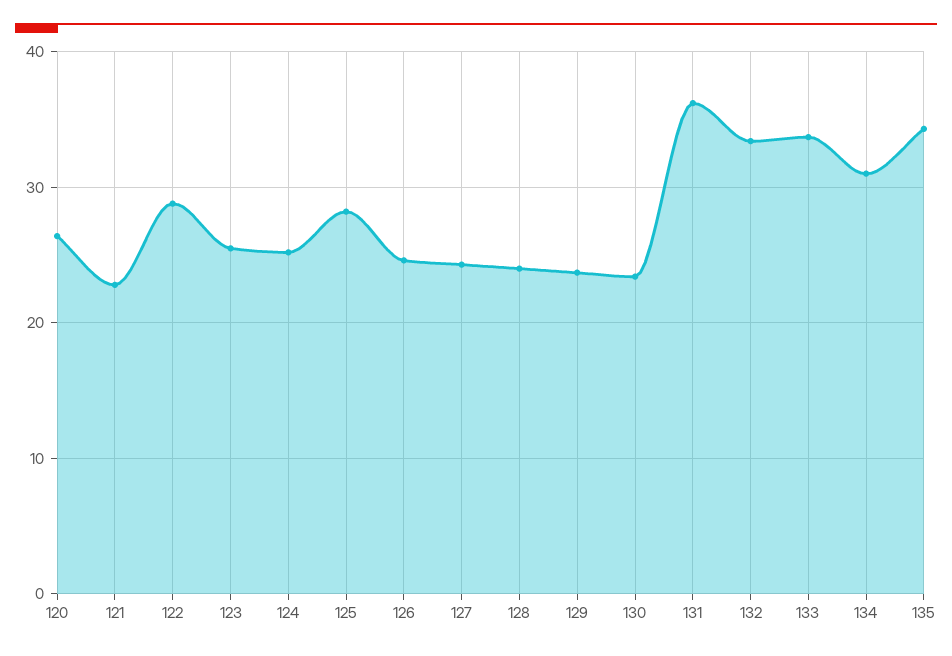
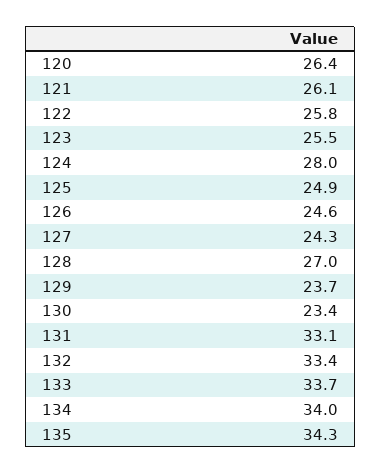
  {
    "120": 26.4,
-   "121": 23,
+   "121": 26.1,
-   "122": 29,
+   "122": 25.8,
    "123": 25.5,
-   "124": 25,
+   "124": 28,
-   "125": 28,
+   "125": 24.9,
    "126": 24.6,
    "127": 24.3,
-   "128": 24,
+   "128": 27,
    "129": 23.7,
    "130": 23.4,
-   "131": 36,
+   "131": 33.1,
    "132": 33.4,
    "133": 33.7,
-   "134": 31,
+   "134": 34,
    "135": 34.3
  }

